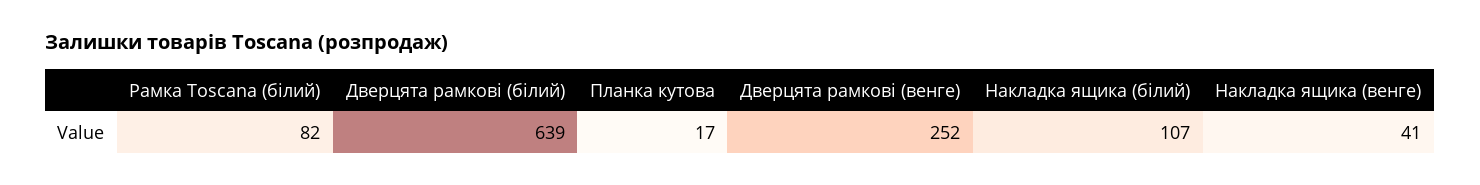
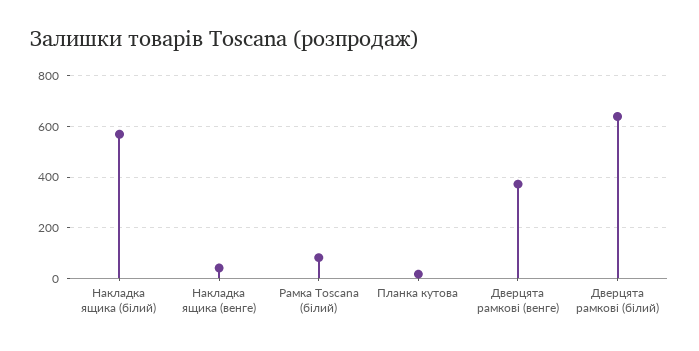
  {
    "Рамка Toscana (білий)": 82,
    "Дверцята рамкові (білий)": 639,
    "Планка кутова": 17,
-   "Дверцята рамкові (венге)": 252,
+   "Дверцята рамкові (венге)": 375,
-   "Накладка ящика (білий)": 107,
+   "Накладка ящика (білий)": 575,
    "Накладка ящика (венге)": 41
  }

